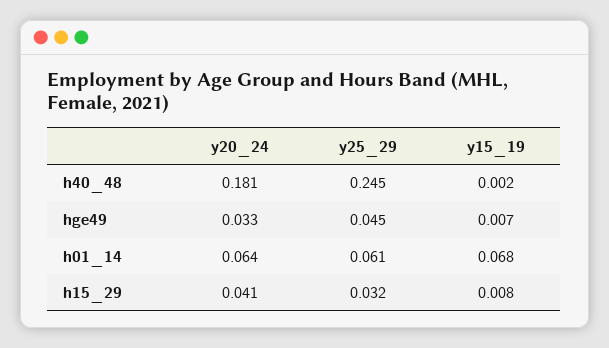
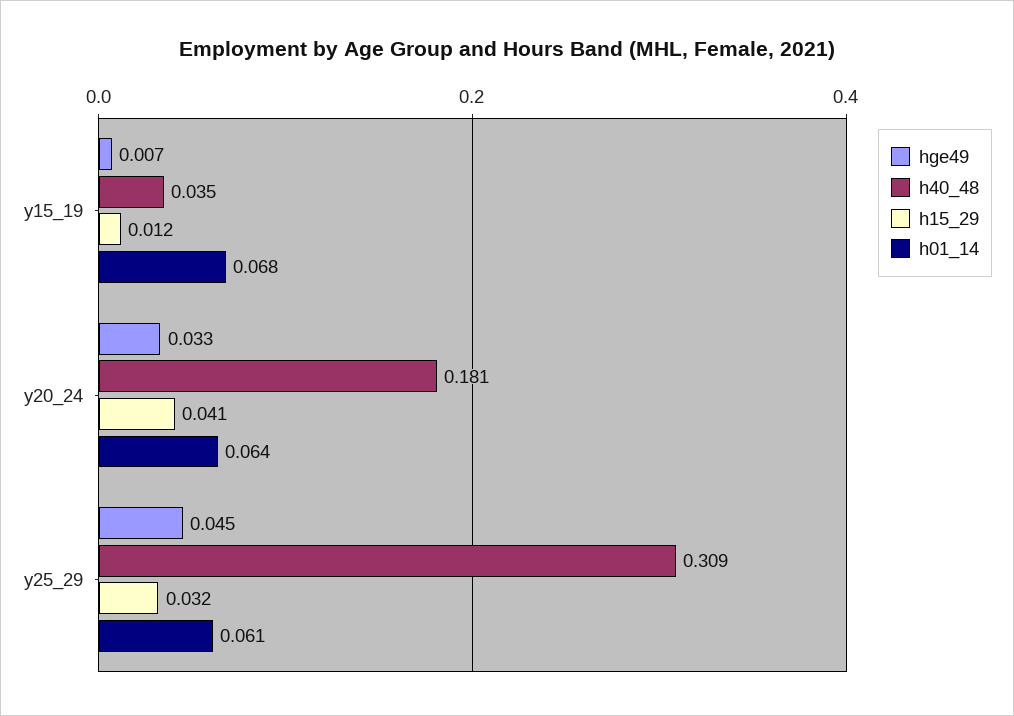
  {
    "h40_48": {
      "y20_24": 0.181,
-     "y25_29": 0.245,
+     "y25_29": 0.309,
-     "y15_19": 0.002
+     "y15_19": 0.035
    },
    "hge49": {
      "y20_24": 0.033,
      "y25_29": 0.045,
      "y15_19": 0.007
    },
    "h01_14": {
      "y20_24": 0.064,
      "y25_29": 0.061,
      "y15_19": 0.068
    },
    "h15_29": {
      "y20_24": 0.041,
      "y25_29": 0.032,
-     "y15_19": 0.008
+     "y15_19": 0.012
    }
  }

